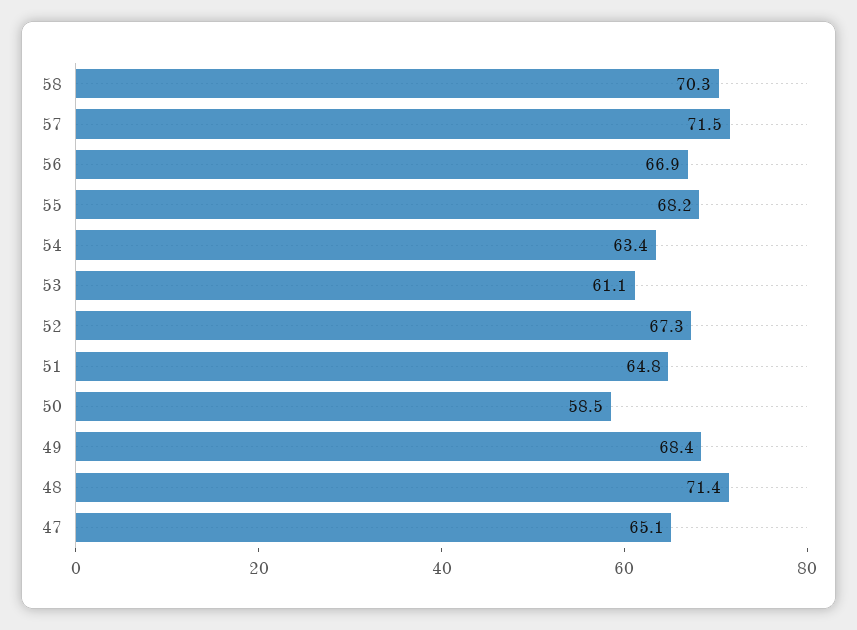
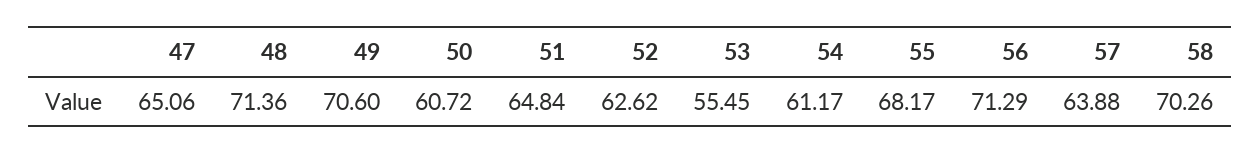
  {
    "58": 70.26,
-   "57": 71.5,
+   "57": 63.88,
-   "56": 66.9,
+   "56": 71.29,
    "55": 68.17,
-   "54": 63.4,
+   "54": 61.17,
-   "53": 61.1,
+   "53": 55.45,
-   "52": 67.3,
+   "52": 62.62,
    "51": 64.84,
-   "50": 58.5,
+   "50": 60.72,
-   "49": 68.4,
+   "49": 70.6,
    "48": 71.36,
    "47": 65.06
  }

